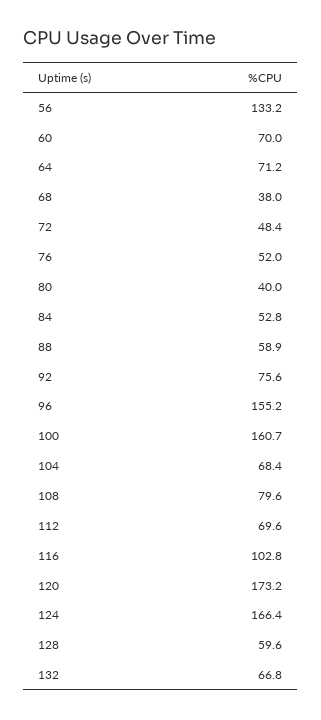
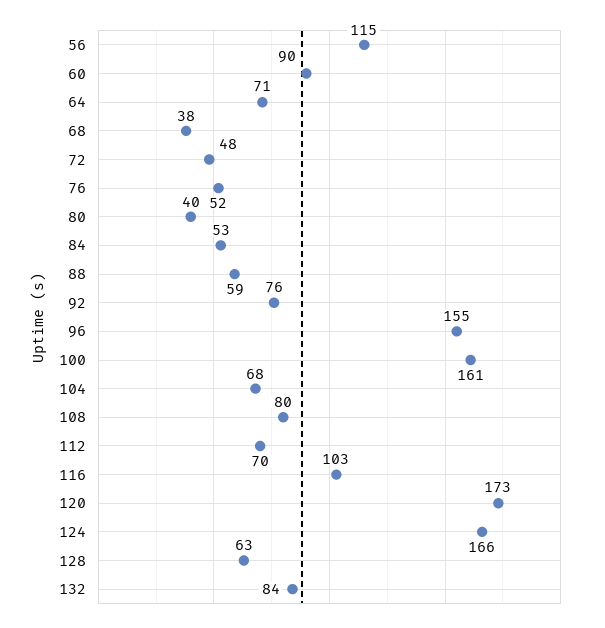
  {
-   "56": 133.2,
+   "56": 115,
-   "60": 70,
+   "60": 90,
    "64": 71.2,
    "68": 38,
    "72": 48.4,
    "76": 52,
    "80": 40,
    "84": 52.8,
    "88": 58.9,
    "92": 75.6,
    "96": 155.2,
    "100": 160.7,
    "104": 68.4,
    "108": 79.6,
    "112": 69.6,
    "116": 102.8,
    "120": 173.2,
    "124": 166.4,
-   "128": 59.6,
+   "128": 63,
-   "132": 66.8
+   "132": 84
  }

